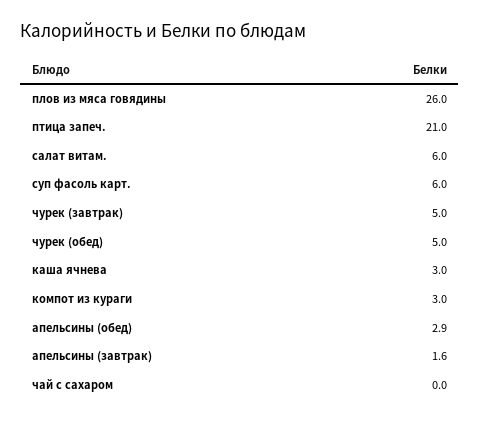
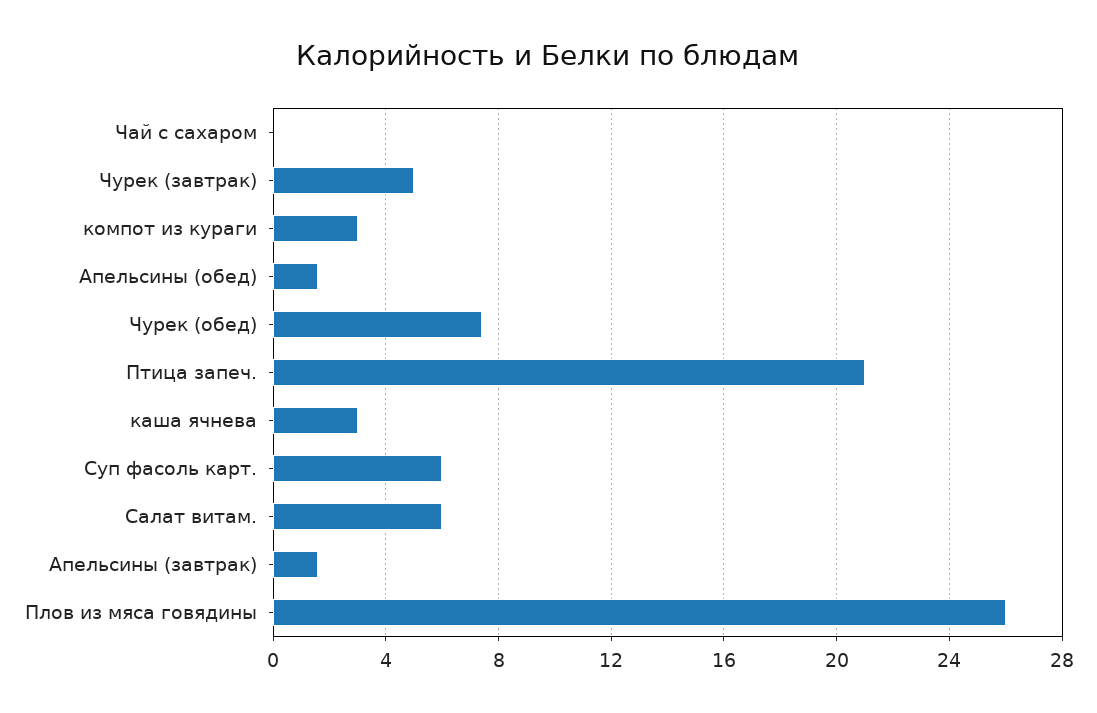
  {
    "плов из мяса говядины": 26,
    "птица запеч.": 21,
    "салат витам.": 6,
    "суп фасоль карт.": 6,
    "чурек (завтрак)": 5,
-   "чурек (обед)": 5,
+   "чурек (обед)": 7.5,
    "каша ячнева": 3,
    "компот из кураги": 3,
-   "апельсины (обед)": 2.9,
+   "апельсины (обед)": 1.5,
    "апельсины (завтрак)": 1.6,
    "чай с сахаром": 0
  }

